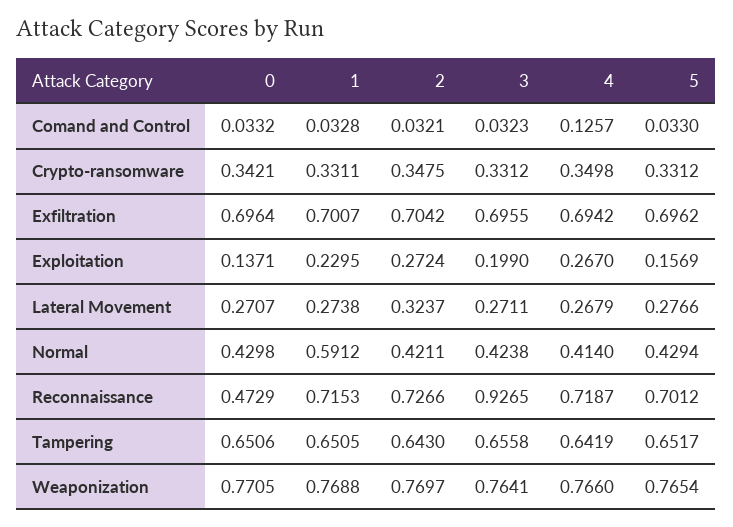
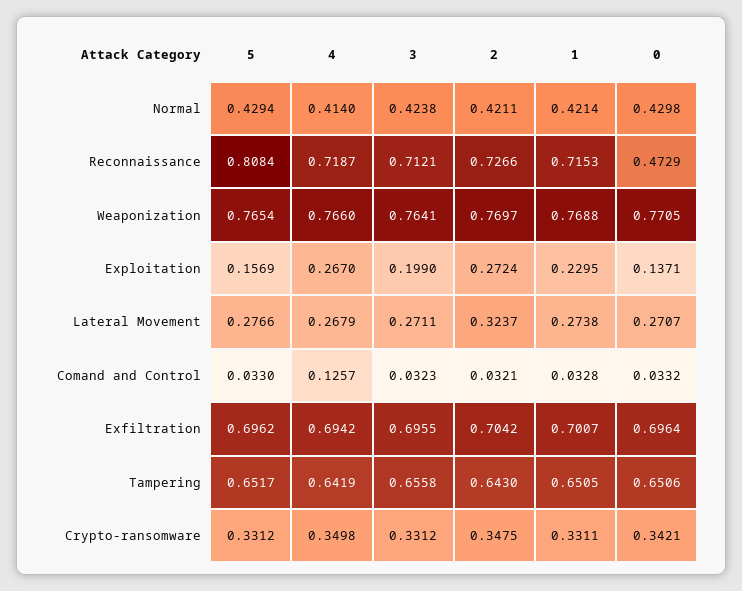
  {
    "0": {
      "Comand and Control": 0.0332,
      "Crypto-ransomware": 0.3421,
      "Exfiltration": 0.6964,
      "Exploitation": 0.1371,
      "Lateral Movement": 0.2707,
      "Normal": 0.4298,
      "Reconnaissance": 0.4729,
      "Tampering": 0.6506,
      "Weaponization": 0.7705
    },
    "1": {
      "Comand and Control": 0.0328,
      "Crypto-ransomware": 0.3311,
      "Exfiltration": 0.7007,
      "Exploitation": 0.2295,
      "Lateral Movement": 0.2738,
-     "Normal": 0.5912,
+     "Normal": 0.4214,
      "Reconnaissance": 0.7153,
      "Tampering": 0.6505,
      "Weaponization": 0.7688
    },
    "2": {
      "Comand and Control": 0.0321,
      "Crypto-ransomware": 0.3475,
      "Exfiltration": 0.7042,
      "Exploitation": 0.2724,
      "Lateral Movement": 0.3237,
      "Normal": 0.4211,
      "Reconnaissance": 0.7266,
      "Tampering": 0.643,
      "Weaponization": 0.7697
    },
    "3": {
      "Comand and Control": 0.0323,
      "Crypto-ransomware": 0.3312,
      "Exfiltration": 0.6955,
      "Exploitation": 0.199,
      "Lateral Movement": 0.2711,
      "Normal": 0.4238,
-     "Reconnaissance": 0.9265,
+     "Reconnaissance": 0.7121,
      "Tampering": 0.6558,
      "Weaponization": 0.7641
    },
    "4": {
      "Comand and Control": 0.1257,
      "Crypto-ransomware": 0.3498,
      "Exfiltration": 0.6942,
      "Exploitation": 0.267,
      "Lateral Movement": 0.2679,
      "Normal": 0.414,
      "Reconnaissance": 0.7187,
      "Tampering": 0.6419,
      "Weaponization": 0.766
    },
    "5": {
      "Comand and Control": 0.033,
      "Crypto-ransomware": 0.3312,
      "Exfiltration": 0.6962,
      "Exploitation": 0.1569,
      "Lateral Movement": 0.2766,
      "Normal": 0.4294,
-     "Reconnaissance": 0.7012,
+     "Reconnaissance": 0.8084,
      "Tampering": 0.6517,
      "Weaponization": 0.7654
    }
  }

